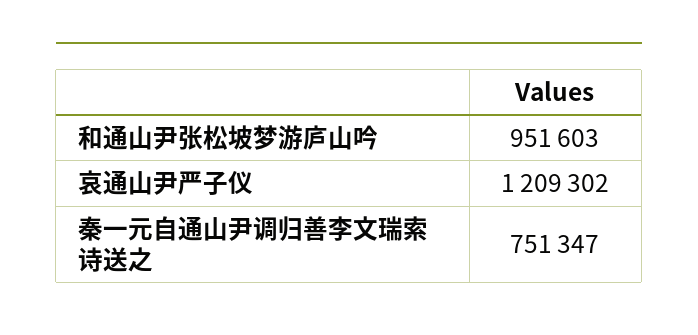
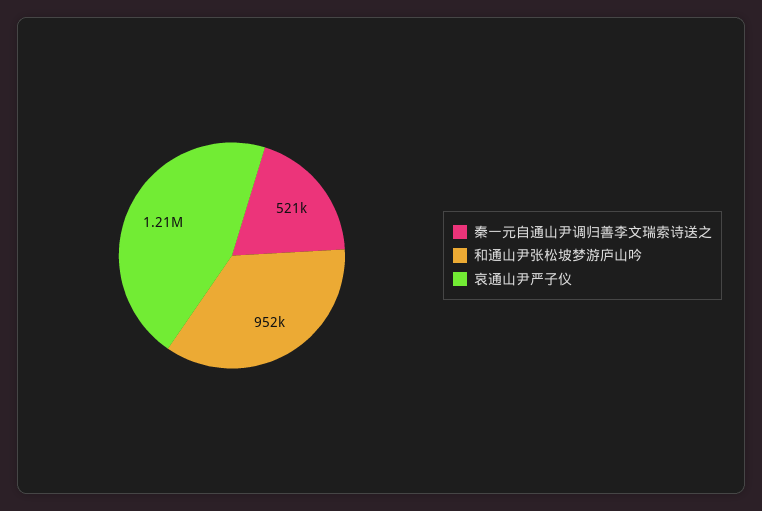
  {
    "和通山尹张松坡梦游庐山吟": 951603,
    "哀通山尹严子仪": 1209302,
-   "秦一元自通山尹调归善李文瑞索诗送之": 751347
+   "秦一元自通山尹调归善李文瑞索诗送之": 521000
  }

